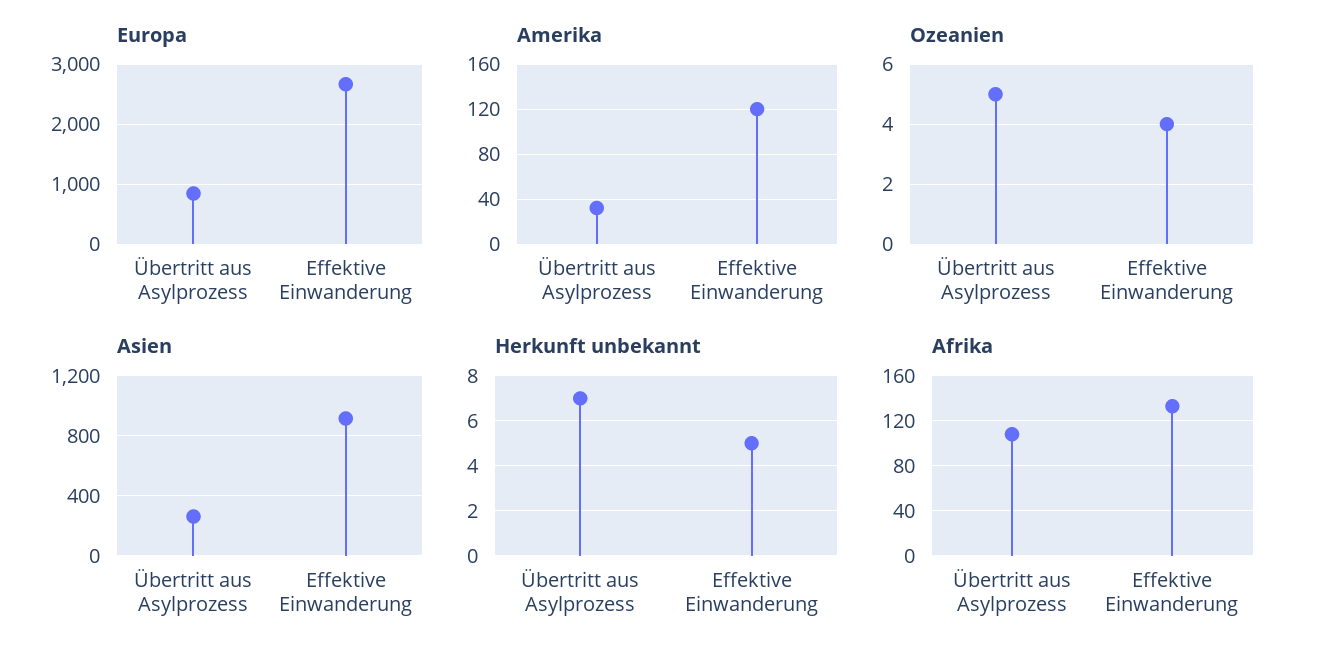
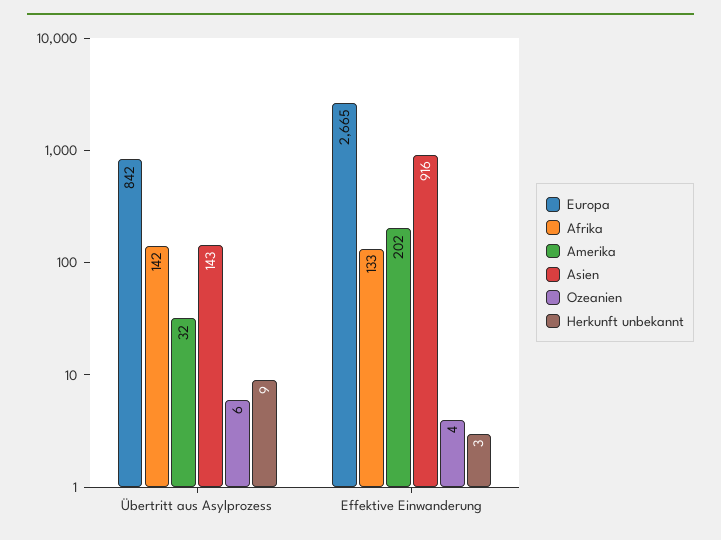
  {
    "Europa": {
      "Übertritt aus Asylprozess": 842,
      "Effektive Einwanderung": 2665
    },
    "Amerika": {
      "Übertritt aus Asylprozess": 32,
-     "Effektive Einwanderung": 120
+     "Effektive Einwanderung": 202
    },
    "Ozeanien": {
-     "Übertritt aus Asylprozess": 5,
+     "Übertritt aus Asylprozess": 6,
      "Effektive Einwanderung": 4
    },
    "Asien": {
-     "Übertritt aus Asylprozess": 250,
+     "Übertritt aus Asylprozess": 143,
      "Effektive Einwanderung": 916
    },
    "Herkunft unbekannt": {
-     "Übertritt aus Asylprozess": 7,
+     "Übertritt aus Asylprozess": 9,
-     "Effektive Einwanderung": 5
+     "Effektive Einwanderung": 3
    },
    "Afrika": {
-     "Übertritt aus Asylprozess": 110,
+     "Übertritt aus Asylprozess": 142,
      "Effektive Einwanderung": 133
    }
  }

